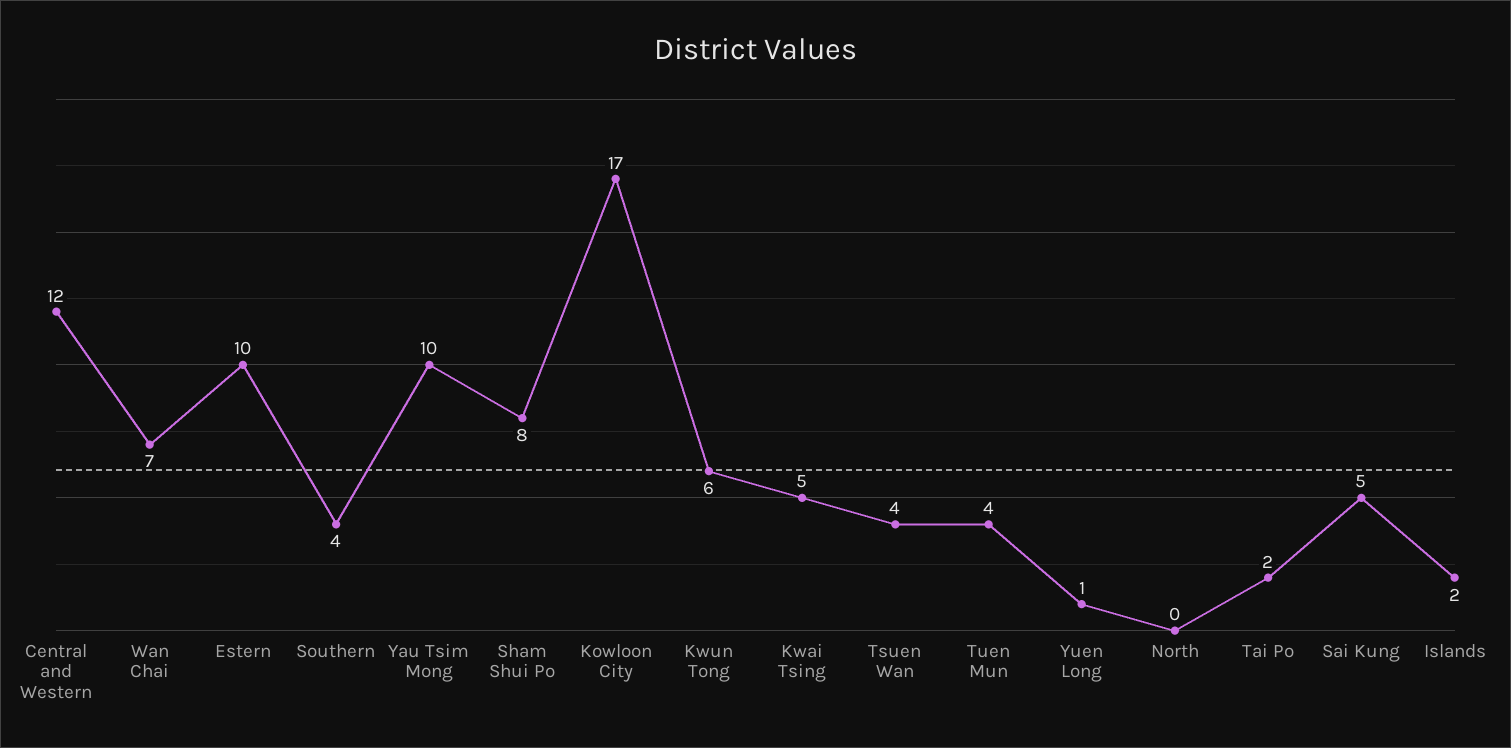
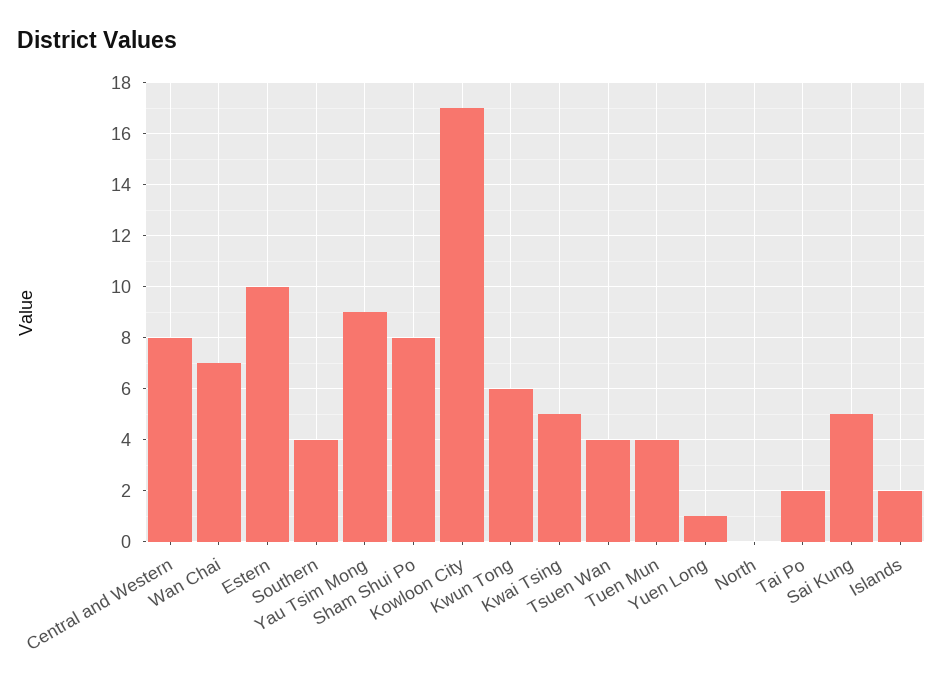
  {
-   "Central and Western": 12,
+   "Central and Western": 8,
    "Wan Chai": 7,
    "Estern": 10,
    "Southern": 4,
-   "Yau Tsim Mong": 10,
+   "Yau Tsim Mong": 9,
    "Sham Shui Po": 8,
    "Kowloon City": 17,
    "Kwun Tong": 6,
    "Kwai Tsing": 5,
    "Tsuen Wan": 4,
    "Tuen Mun": 4,
    "Yuen Long": 1,
    "North": 0,
    "Tai Po": 2,
    "Sai Kung": 5,
    "Islands": 2
  }

